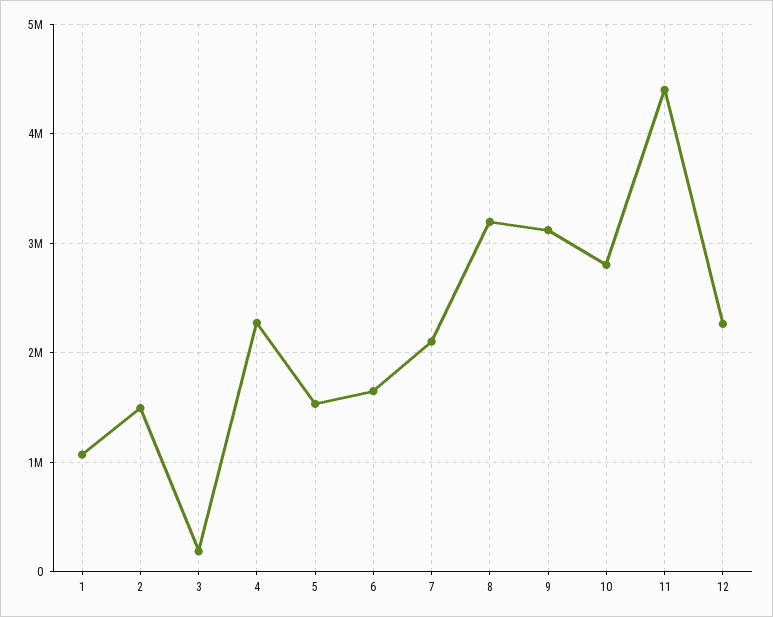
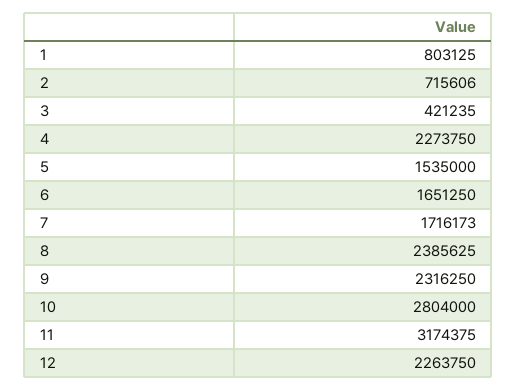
  {
-   "1": 1100000,
+   "1": 803125,
-   "2": 1500000,
+   "2": 715606,
-   "3": 200000,
+   "3": 421235,
    "4": 2273750,
    "5": 1535000,
    "6": 1651250,
-   "7": 2100000,
+   "7": 1716173,
-   "8": 3200000,
+   "8": 2385625,
-   "9": 3100000,
+   "9": 2316250,
    "10": 2804000,
-   "11": 4400000,
+   "11": 3174375,
    "12": 2263750
  }

